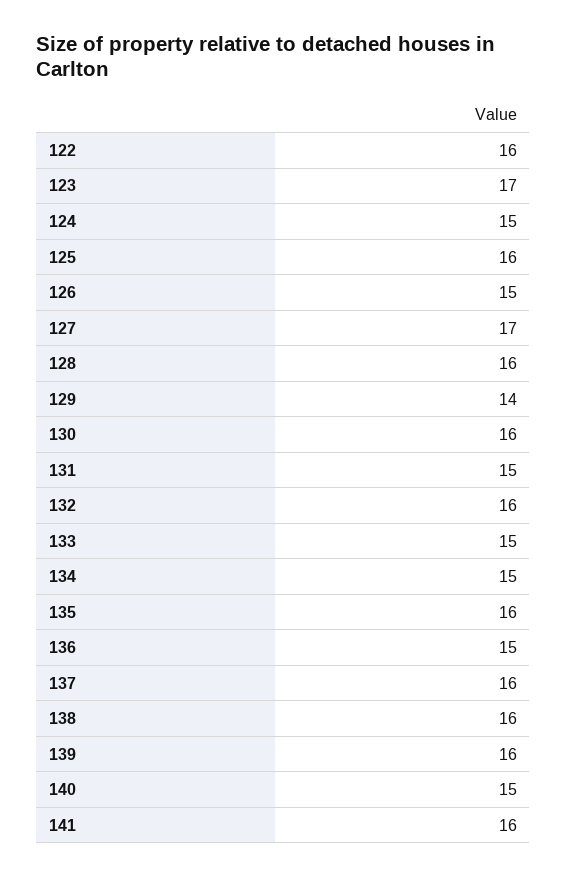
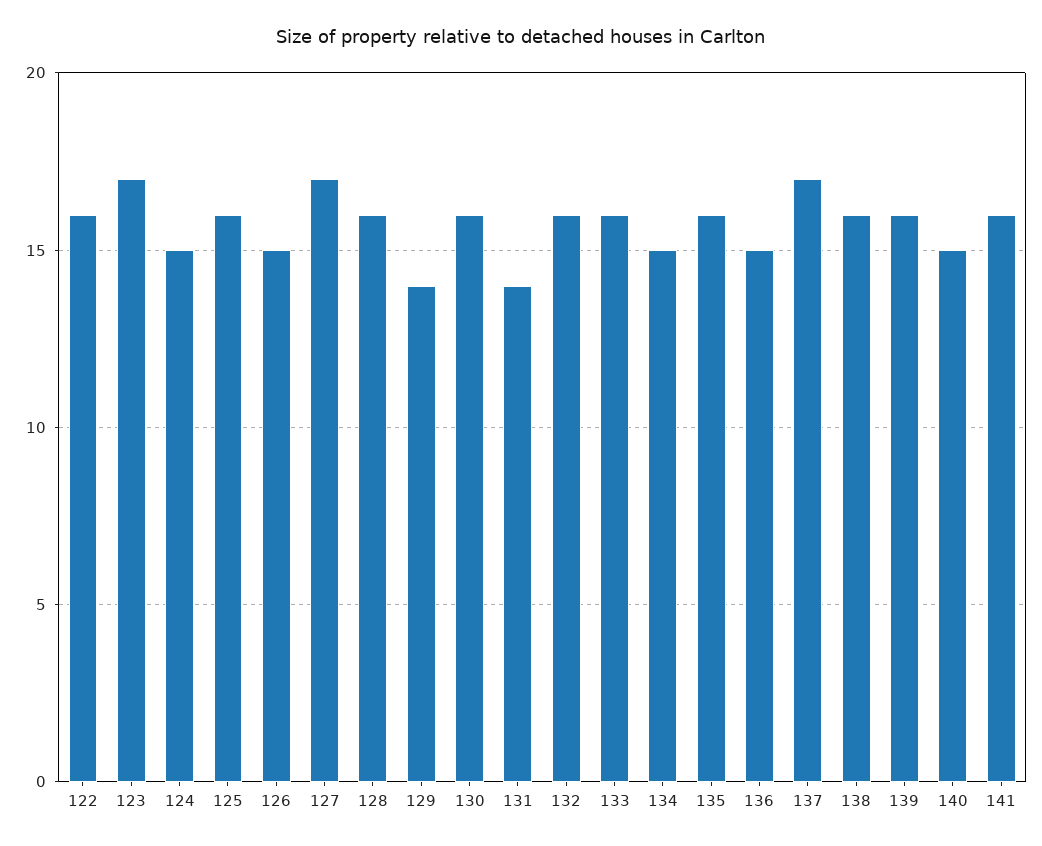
  {
    "122": 16,
    "123": 17,
    "124": 15,
    "125": 16,
    "126": 15,
    "127": 17,
    "128": 16,
    "129": 14,
    "130": 16,
-   "131": 15,
+   "131": 14,
    "132": 16,
-   "133": 15,
+   "133": 16,
    "134": 15,
    "135": 16,
    "136": 15,
-   "137": 16,
+   "137": 17,
    "138": 16,
    "139": 16,
    "140": 15,
    "141": 16
  }

